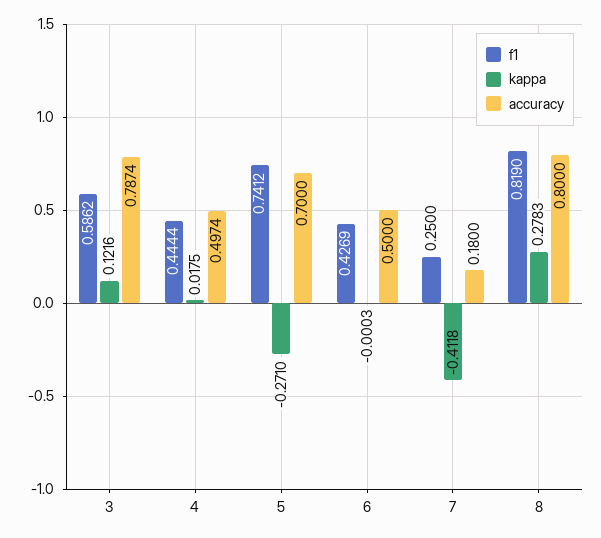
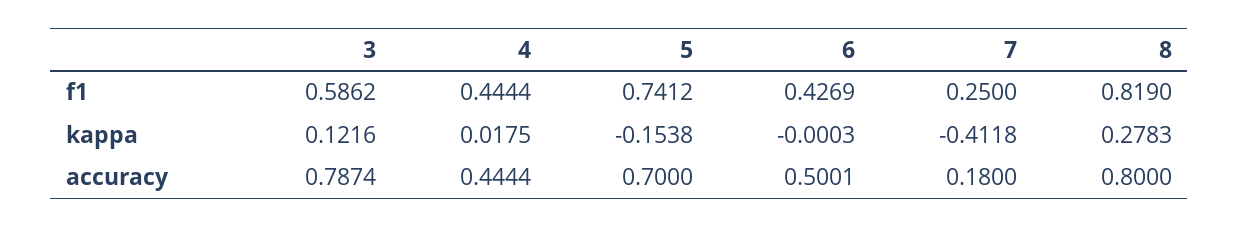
  {
    "f1": {
      "3": 0.5862,
      "4": 0.4444,
      "5": 0.7412,
      "6": 0.4269,
      "7": 0.25,
      "8": 0.819
    },
    "kappa": {
      "3": 0.1216,
      "4": 0.0175,
-     "5": -0.271,
+     "5": -0.1538,
      "6": -0.0003,
      "7": -0.4118,
      "8": 0.2783
    },
    "accuracy": {
      "3": 0.7874,
-     "4": 0.4974,
+     "4": 0.4444,
      "5": 0.7,
-     "6": 0.5,
+     "6": 0.5001,
      "7": 0.18,
      "8": 0.8
    }
  }

